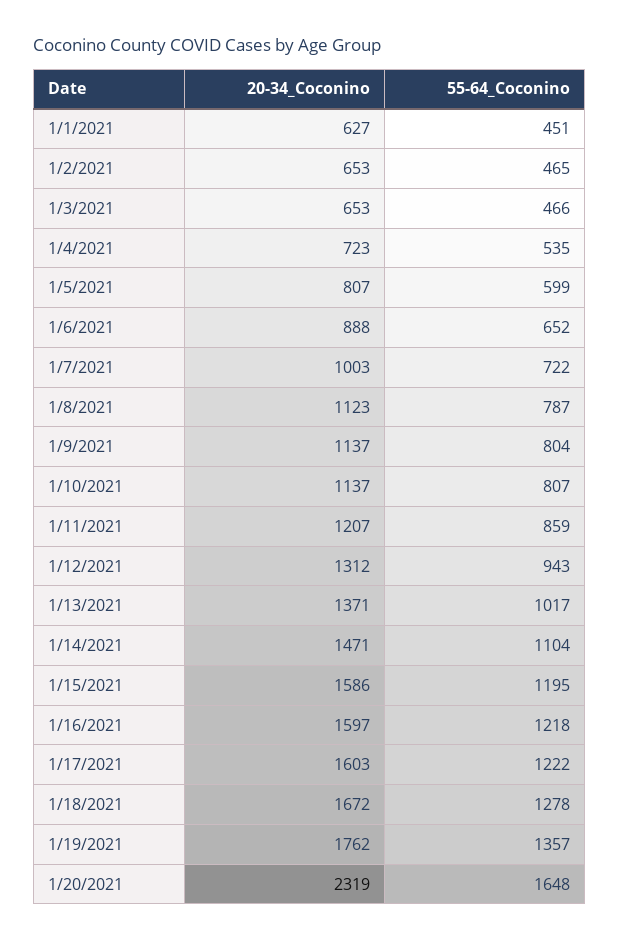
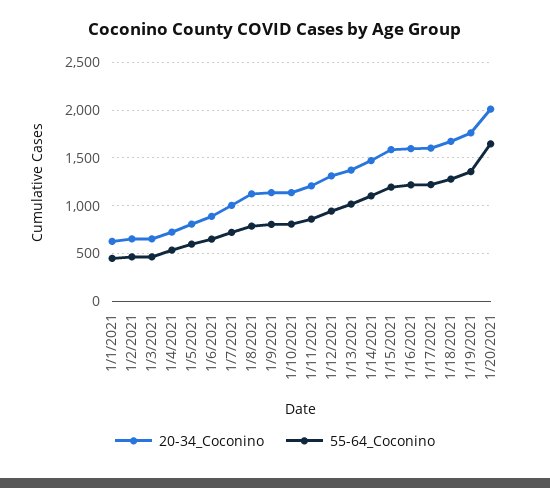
  {
    "20-34_Coconino": {
      "1/1/2021": 627,
      "1/2/2021": 653,
      "1/3/2021": 653,
      "1/4/2021": 723,
      "1/5/2021": 807,
      "1/6/2021": 888,
      "1/7/2021": 1003,
      "1/8/2021": 1123,
      "1/9/2021": 1137,
      "1/10/2021": 1137,
      "1/11/2021": 1207,
      "1/12/2021": 1312,
      "1/13/2021": 1371,
      "1/14/2021": 1471,
      "1/15/2021": 1586,
      "1/16/2021": 1597,
      "1/17/2021": 1603,
      "1/18/2021": 1672,
      "1/19/2021": 1762,
-     "1/20/2021": 2319
+     "1/20/2021": 2000
    },
    "55-64_Coconino": {
      "1/1/2021": 451,
      "1/2/2021": 465,
      "1/3/2021": 466,
      "1/4/2021": 535,
      "1/5/2021": 599,
      "1/6/2021": 652,
      "1/7/2021": 722,
      "1/8/2021": 787,
      "1/9/2021": 804,
      "1/10/2021": 807,
      "1/11/2021": 859,
      "1/12/2021": 943,
      "1/13/2021": 1017,
      "1/14/2021": 1104,
      "1/15/2021": 1195,
      "1/16/2021": 1218,
      "1/17/2021": 1222,
      "1/18/2021": 1278,
      "1/19/2021": 1357,
      "1/20/2021": 1648
    }
  }

